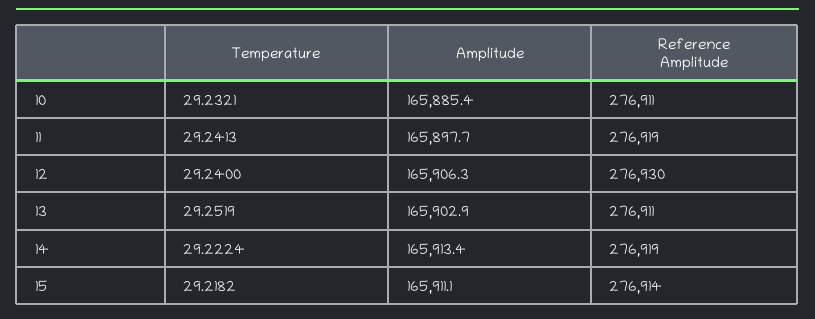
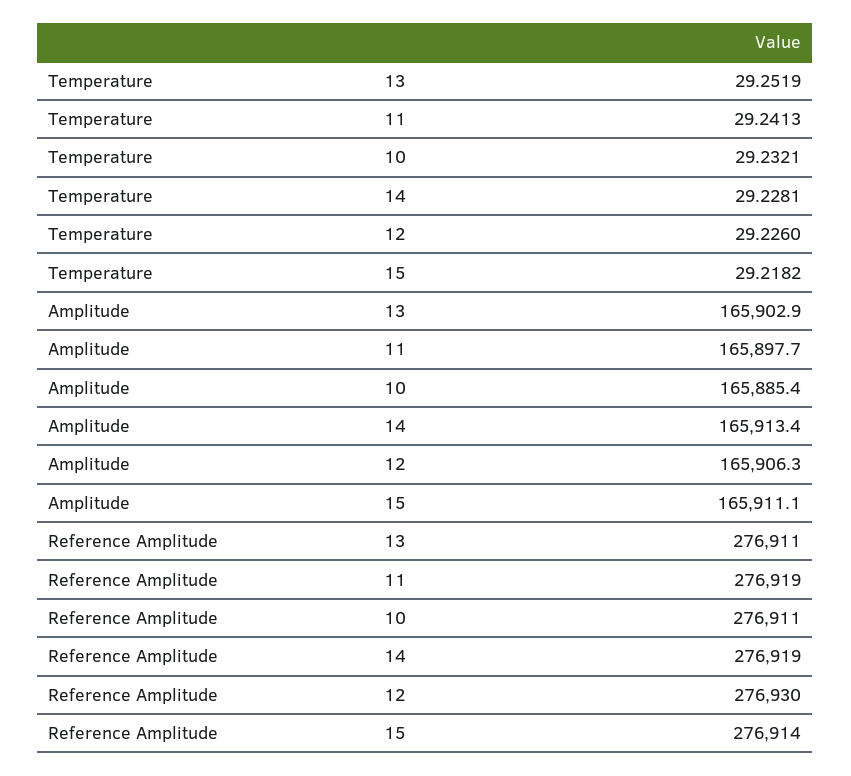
  {
    "Temperature": {
      "10": 29.2321,
      "11": 29.2413,
-     "12": 29.24,
+     "12": 29.226,
      "13": 29.2519,
-     "14": 29.2224,
+     "14": 29.2281,
      "15": 29.2182
    },
    "Amplitude": {
      "10": 165885.4,
      "11": 165897.7,
      "12": 165906.3,
      "13": 165902.9,
      "14": 165913.4,
      "15": 165911.1
    },
    "Reference Amplitude": {
      "10": 276911,
      "11": 276919,
      "12": 276930,
      "13": 276911,
      "14": 276919,
      "15": 276914
    }
  }

